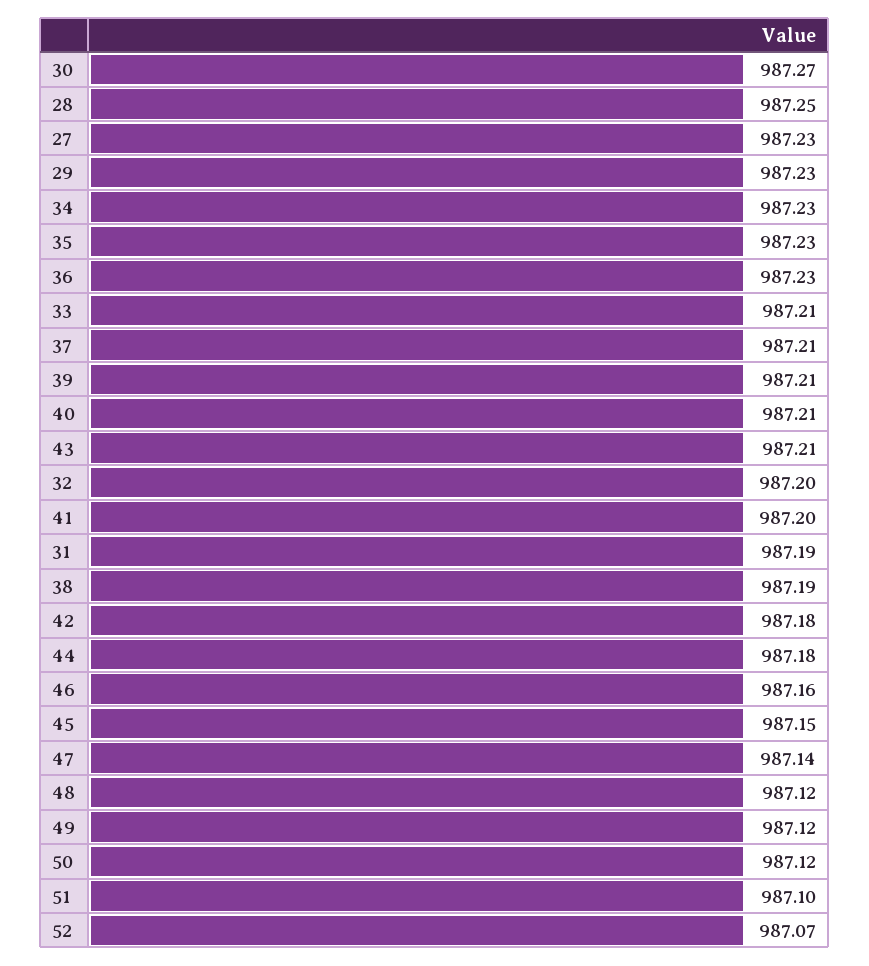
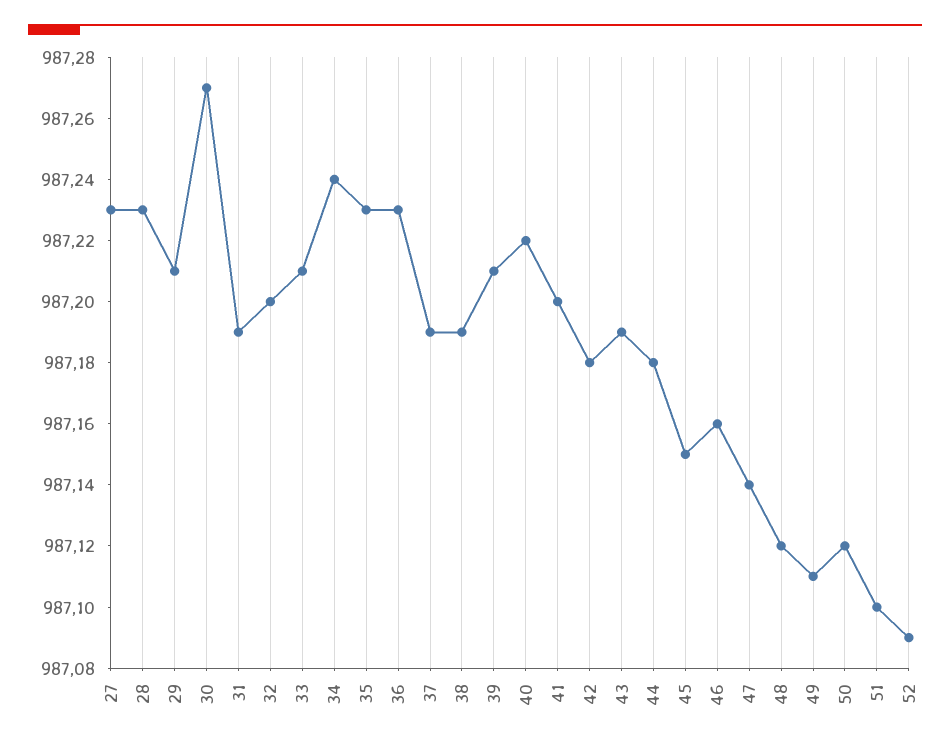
  {
    "30": 987.27,
-   "28": 987.25,
+   "28": 987.23,
    "27": 987.23,
-   "29": 987.23,
+   "29": 987.21,
-   "34": 987.23,
+   "34": 987.24,
    "35": 987.23,
    "36": 987.23,
    "33": 987.21,
-   "37": 987.21,
+   "37": 987.19,
    "39": 987.21,
-   "40": 987.21,
+   "40": 987.22,
-   "43": 987.21,
+   "43": 987.19,
    "32": 987.2,
    "41": 987.2,
    "31": 987.19,
    "38": 987.19,
    "42": 987.18,
    "44": 987.18,
    "46": 987.16,
    "45": 987.15,
    "47": 987.14,
    "48": 987.12,
-   "49": 987.12,
+   "49": 987.11,
    "50": 987.12,
    "51": 987.1,
-   "52": 987.07
+   "52": 987.09
  }

